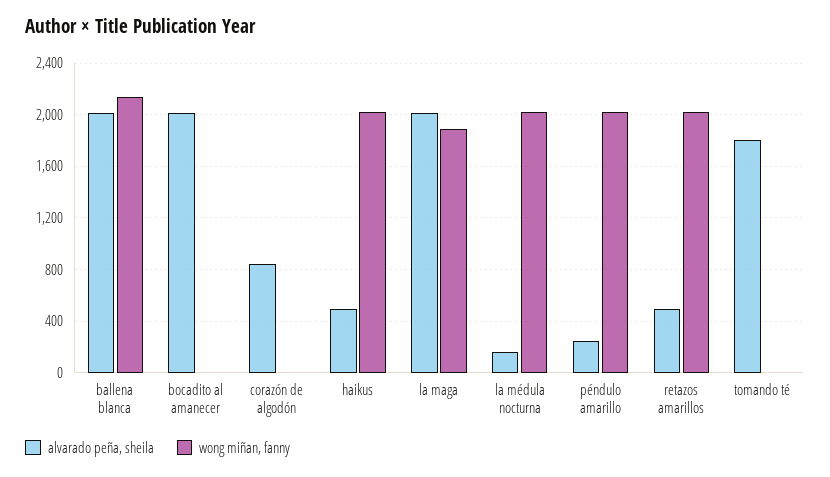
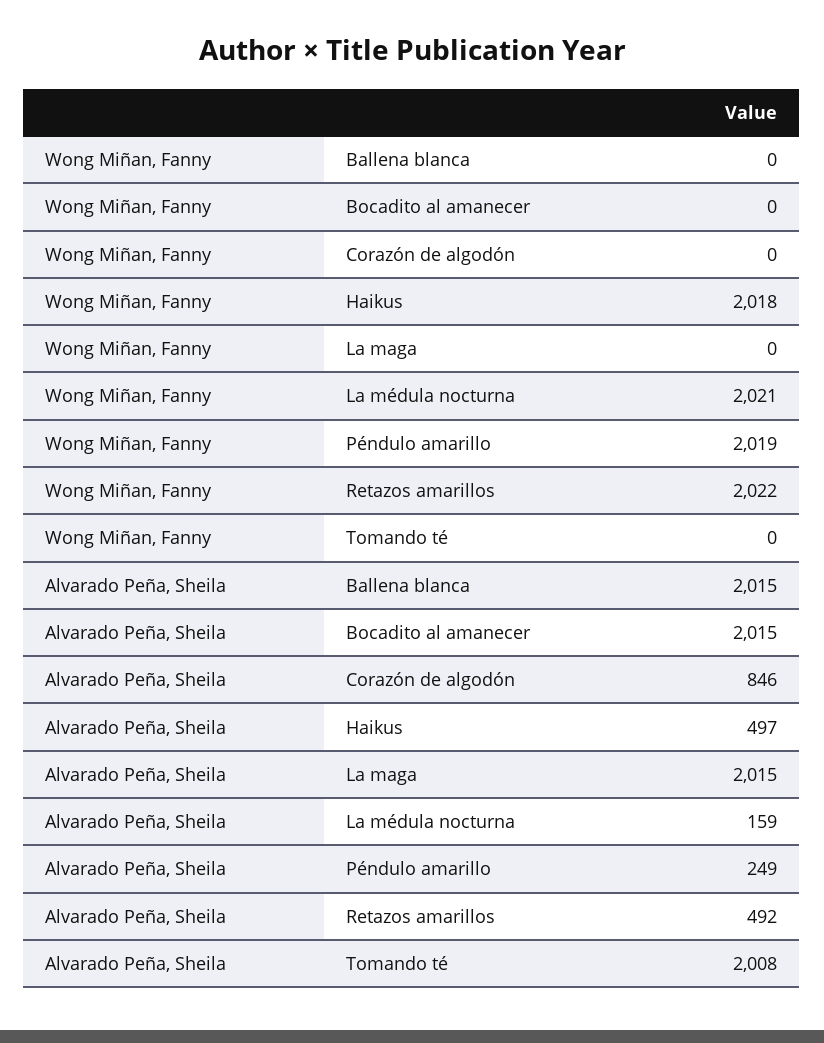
  {
    "alvarado peña, sheila": {
      "ballena blanca": 2015,
      "bocadito al amanecer": 2015,
      "corazón de algodón": 846,
      "haikus": 497,
      "la maga": 2015,
      "la médula nocturna": 159,
      "péndulo amarillo": 249,
      "retazos amarillos": 492,
-     "tomando té": 1800
+     "tomando té": 2008
    },
    "wong miñan, fanny": {
-     "ballena blanca": 2150,
+     "ballena blanca": 0,
      "bocadito al amanecer": 0,
      "corazón de algodón": 0,
      "haikus": 2018,
-     "la maga": 1900,
+     "la maga": 0,
      "la médula nocturna": 2021,
      "péndulo amarillo": 2019,
      "retazos amarillos": 2022,
      "tomando té": 0
    }
  }

